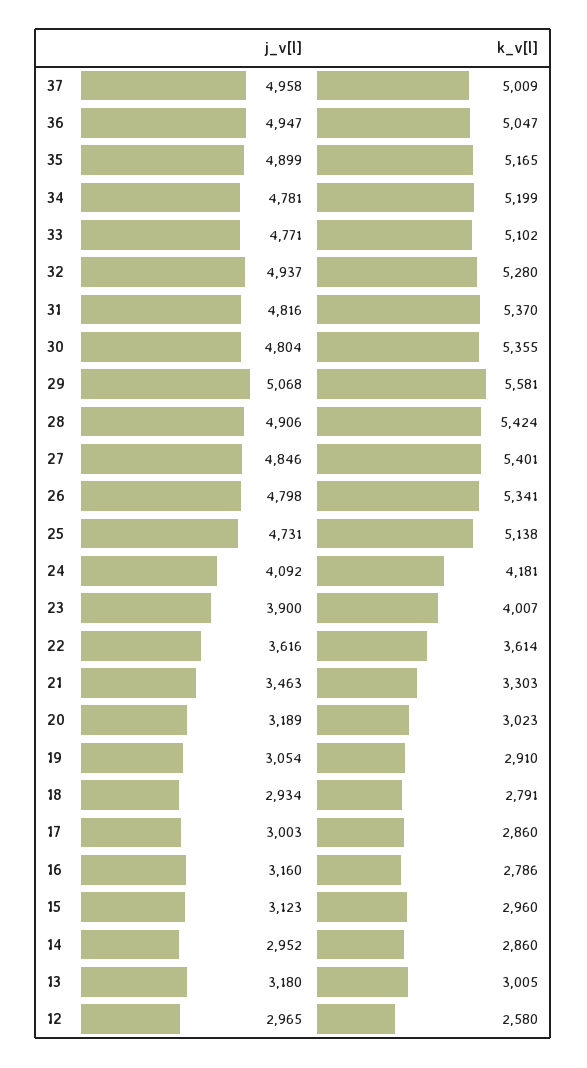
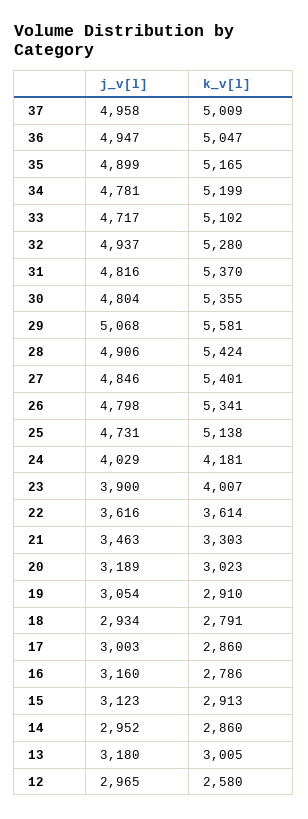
  {
    "j_v[l]": {
      "37": 4958,
      "36": 4947,
      "35": 4899,
      "34": 4781,
-     "33": 4771,
+     "33": 4717,
      "32": 4937,
      "31": 4816,
      "30": 4804,
      "29": 5068,
      "28": 4906,
      "27": 4846,
      "26": 4798,
      "25": 4731,
-     "24": 4092,
+     "24": 4029,
      "23": 3900,
      "22": 3616,
      "21": 3463,
      "20": 3189,
      "19": 3054,
      "18": 2934,
      "17": 3003,
      "16": 3160,
      "15": 3123,
      "14": 2952,
      "13": 3180,
      "12": 2965
    },
    "k_v[l]": {
      "37": 5009,
      "36": 5047,
      "35": 5165,
      "34": 5199,
      "33": 5102,
      "32": 5280,
      "31": 5370,
      "30": 5355,
      "29": 5581,
      "28": 5424,
      "27": 5401,
      "26": 5341,
      "25": 5138,
      "24": 4181,
      "23": 4007,
      "22": 3614,
      "21": 3303,
      "20": 3023,
      "19": 2910,
      "18": 2791,
      "17": 2860,
      "16": 2786,
-     "15": 2960,
+     "15": 2913,
      "14": 2860,
      "13": 3005,
      "12": 2580
    }
  }

